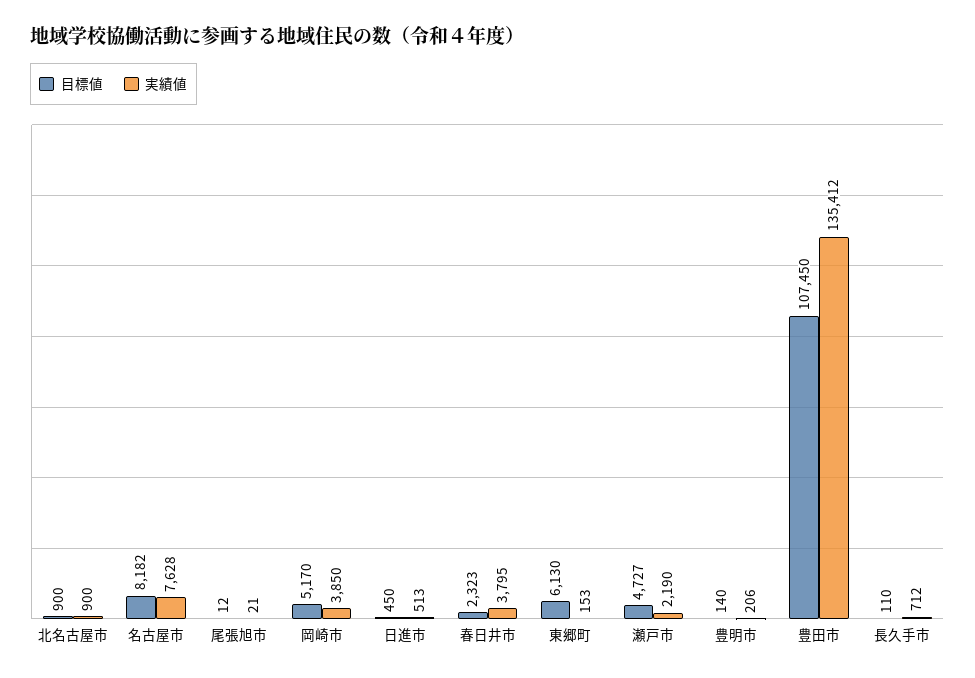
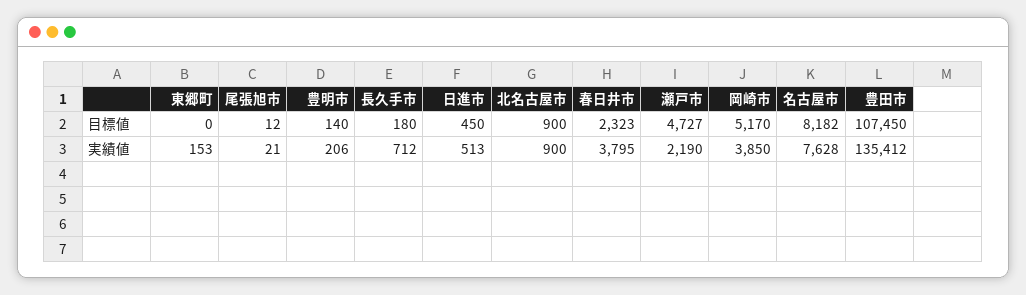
  {
    "目標値": {
      "北名古屋市": 900,
      "名古屋市": 8182,
      "尾張旭市": 12,
      "岡崎市": 5170,
      "日進市": 450,
      "春日井市": 2323,
-     "東郷町": 6130,
+     "東郷町": 0,
      "瀬戸市": 4727,
      "豊明市": 140,
      "豊田市": 107450,
-     "長久手市": 110
+     "長久手市": 180
    },
    "実績値": {
      "北名古屋市": 900,
      "名古屋市": 7628,
      "尾張旭市": 21,
      "岡崎市": 3850,
      "日進市": 513,
      "春日井市": 3795,
      "東郷町": 153,
      "瀬戸市": 2190,
      "豊明市": 206,
      "豊田市": 135412,
      "長久手市": 712
    }
  }

